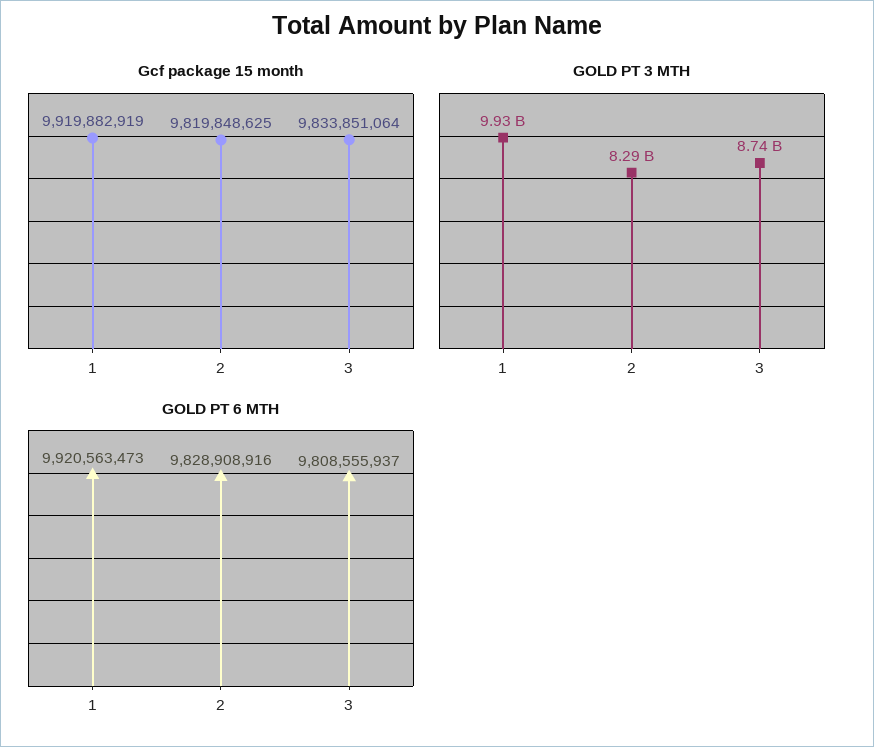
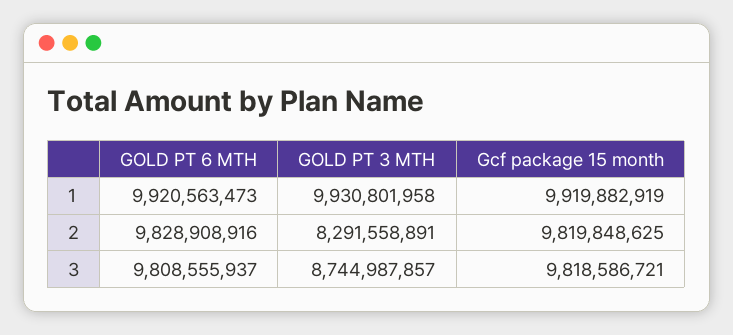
  {
    "Gcf package 15 month": {
      "1": 9919882919,
      "2": 9819848625,
-     "3": 9833851064
+     "3": 9818586721
    },
    "GOLD PT 3 MTH": {
      "1": 9930801958,
      "2": 8291558891,
      "3": 8744987857
    },
    "GOLD PT 6 MTH": {
      "1": 9920563473,
      "2": 9828908916,
      "3": 9808555937
    }
  }

